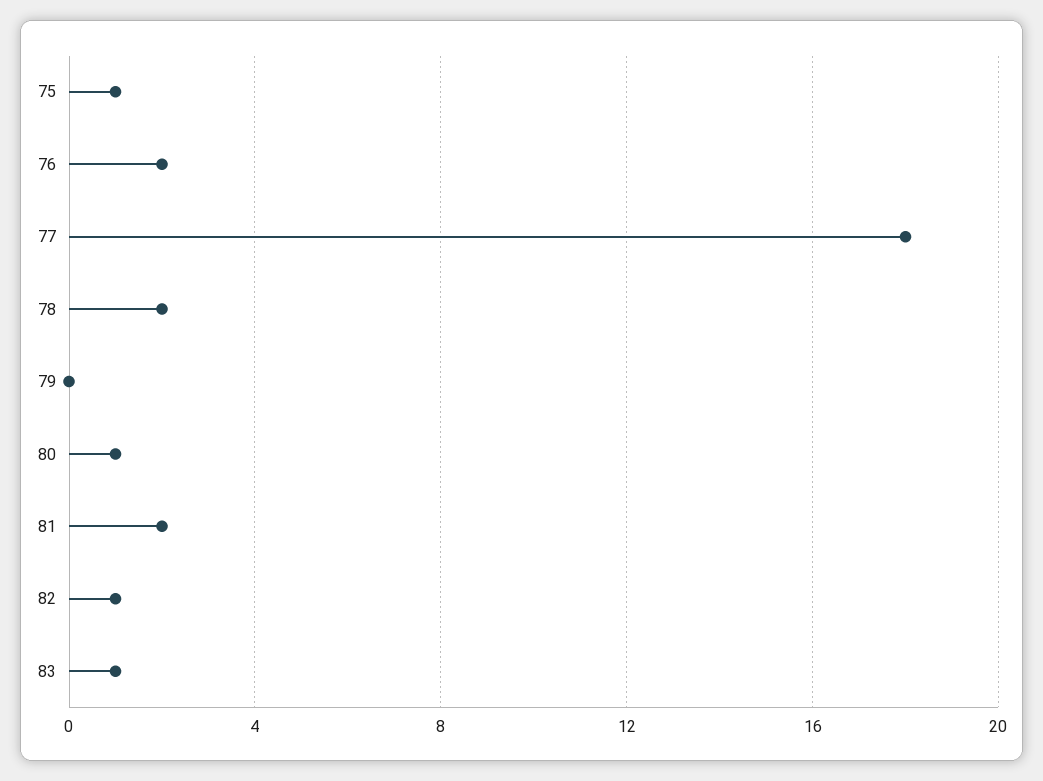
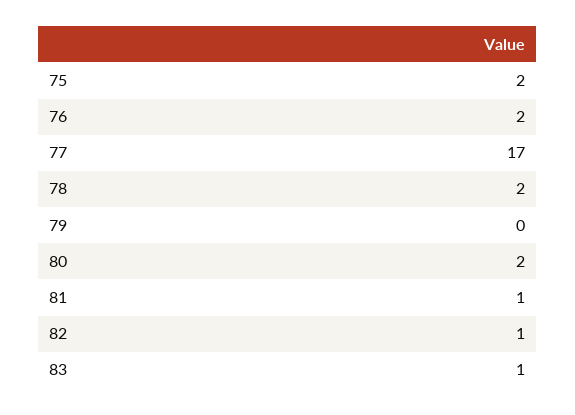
  {
-   "75": 1,
+   "75": 2,
    "76": 2,
-   "77": 18,
+   "77": 17,
    "78": 2,
    "79": 0,
-   "80": 1,
+   "80": 2,
-   "81": 2,
+   "81": 1,
    "82": 1,
    "83": 1
  }

